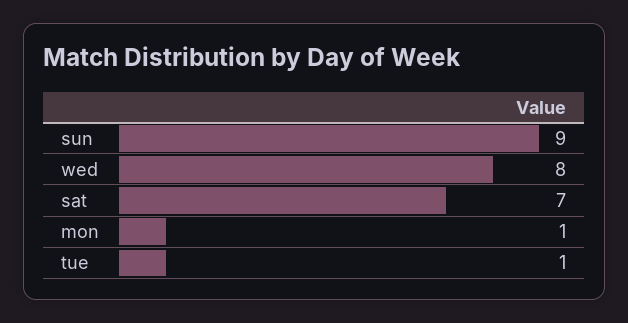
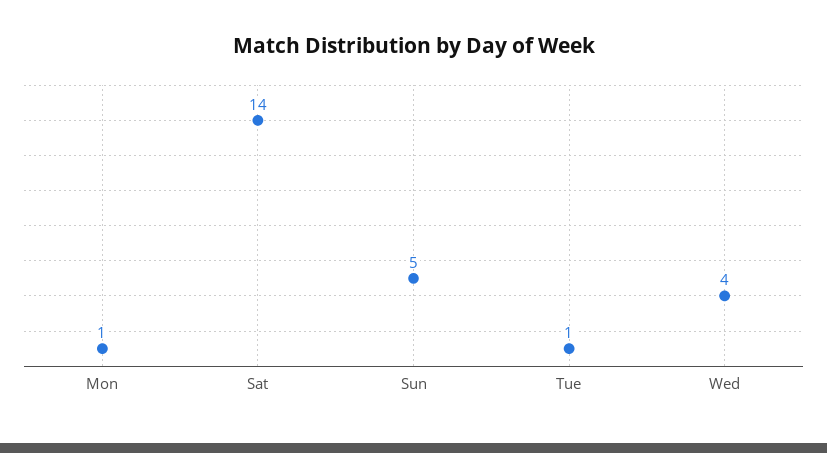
  {
-   "sun": 9,
+   "sun": 5,
-   "wed": 8,
+   "wed": 4,
-   "sat": 7,
+   "sat": 14,
    "mon": 1,
    "tue": 1
  }

